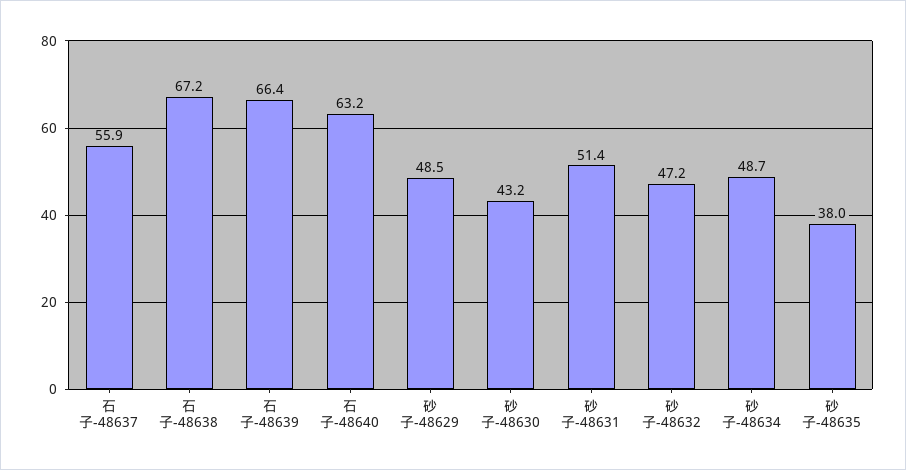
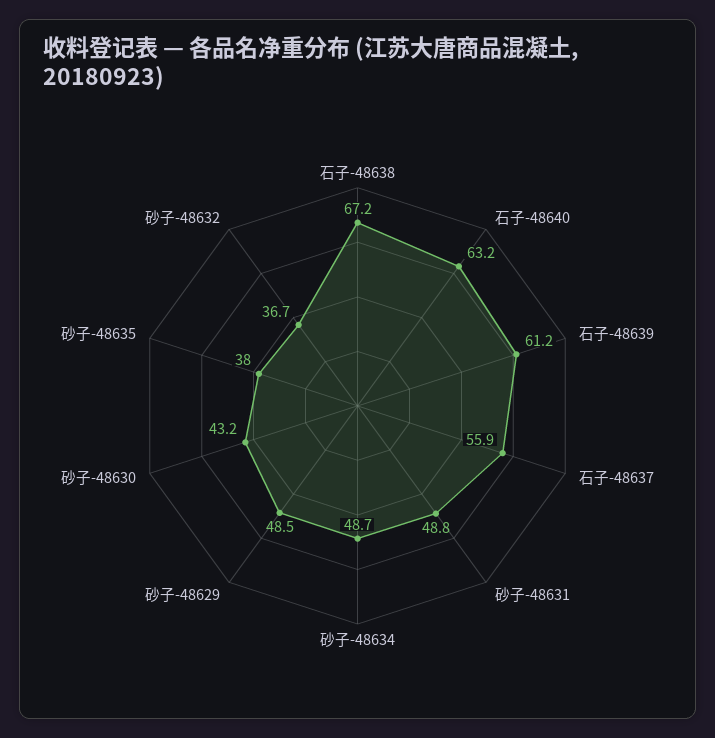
  {
    "石子-48637": 55.9,
    "石子-48638": 67.2,
-   "石子-48639": 66.4,
+   "石子-48639": 61.2,
    "石子-48640": 63.2,
    "砂子-48629": 48.5,
    "砂子-48630": 43.2,
-   "砂子-48631": 51.4,
+   "砂子-48631": 48.8,
-   "砂子-48632": 47.2,
+   "砂子-48632": 36.7,
    "砂子-48634": 48.7,
    "砂子-48635": 38
  }

